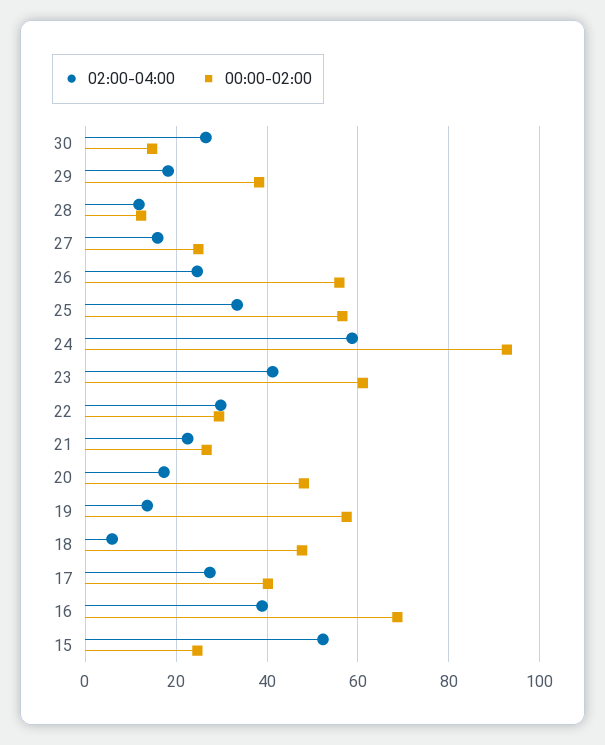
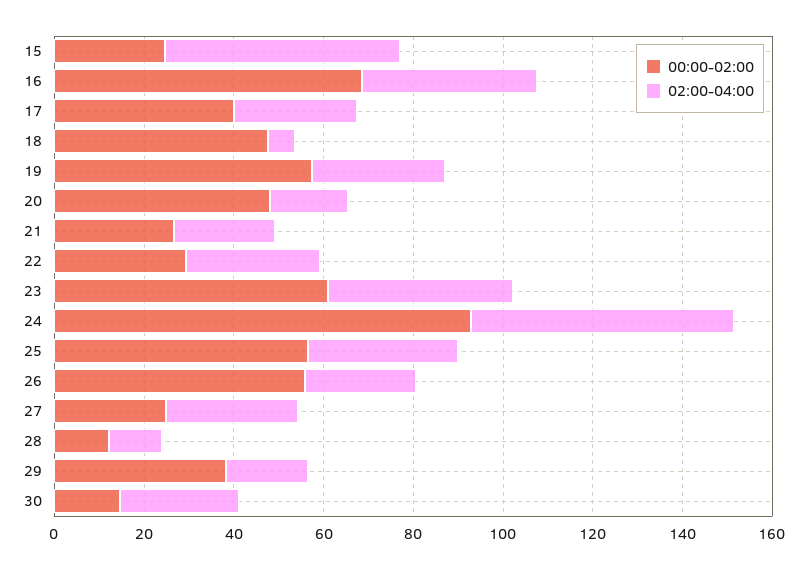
  {
    "02:00-04:00": {
      "30": 26,
      "29": 18,
      "28": 12,
-     "27": 16,
+     "27": 30,
      "26": 24,
      "25": 34,
      "24": 58,
      "23": 42,
      "22": 30,
      "21": 22,
      "20": 18,
-     "19": 14,
+     "19": 30,
      "18": 6,
      "17": 28,
      "16": 38,
      "15": 52
    },
    "00:00-02:00": {
      "30": 14,
      "29": 38,
      "28": 12,
      "27": 24,
      "26": 56,
      "25": 56,
      "24": 92,
      "23": 62,
      "22": 30,
      "21": 26,
      "20": 48,
      "19": 58,
      "18": 48,
      "17": 40,
      "16": 68,
      "15": 24
    }
  }

